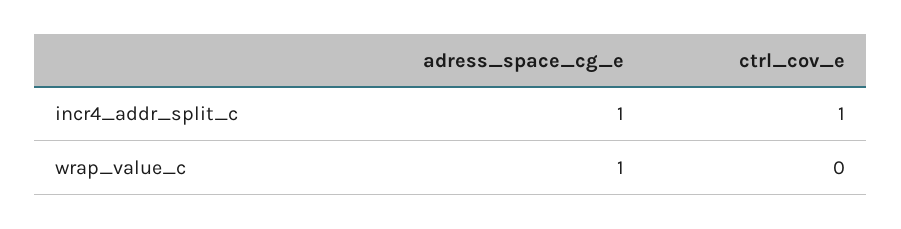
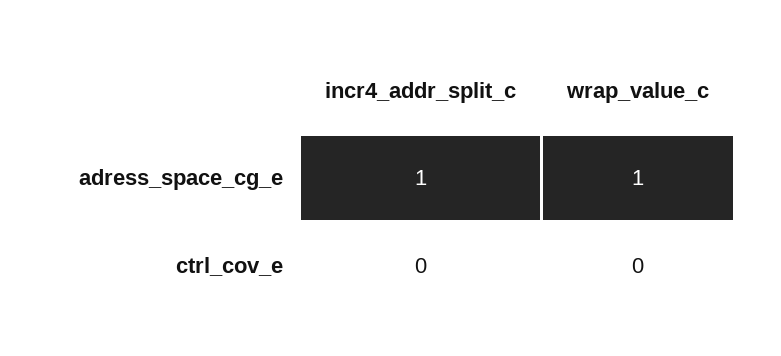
  {
    "adress_space_cg_e": {
      "incr4_addr_split_c": 1,
      "wrap_value_c": 1
    },
    "ctrl_cov_e": {
-     "incr4_addr_split_c": 1,
+     "incr4_addr_split_c": 0,
      "wrap_value_c": 0
    }
  }

